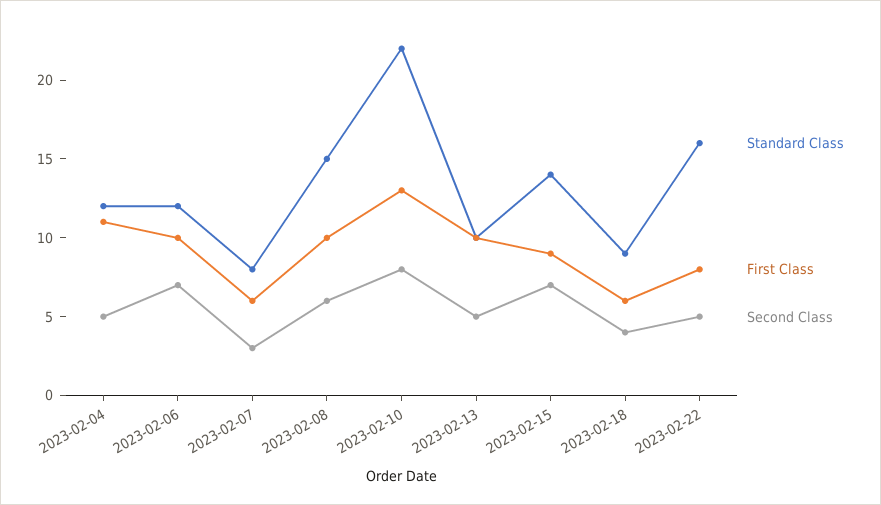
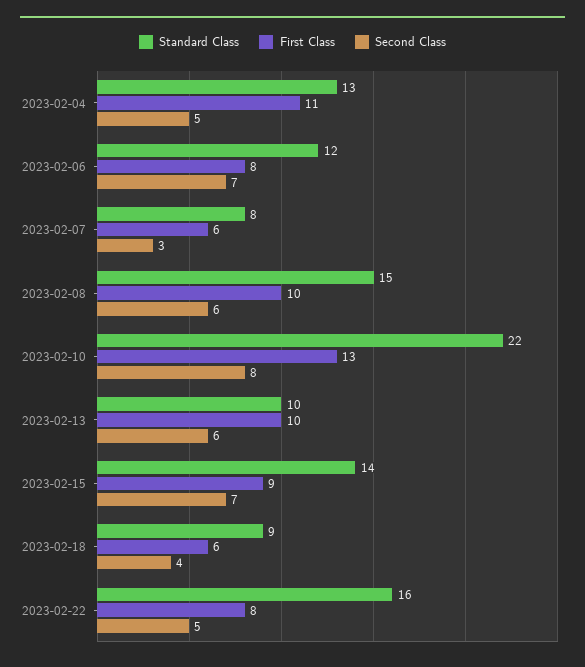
  {
    "Standard Class": {
-     "2023-02-04": 12,
+     "2023-02-04": 13,
      "2023-02-06": 12,
      "2023-02-07": 8,
      "2023-02-08": 15,
      "2023-02-10": 22,
      "2023-02-13": 10,
      "2023-02-15": 14,
      "2023-02-18": 9,
      "2023-02-22": 16
    },
    "First Class": {
      "2023-02-04": 11,
-     "2023-02-06": 10,
+     "2023-02-06": 8,
      "2023-02-07": 6,
      "2023-02-08": 10,
      "2023-02-10": 13,
      "2023-02-13": 10,
      "2023-02-15": 9,
      "2023-02-18": 6,
      "2023-02-22": 8
    },
    "Second Class": {
      "2023-02-04": 5,
      "2023-02-06": 7,
      "2023-02-07": 3,
      "2023-02-08": 6,
      "2023-02-10": 8,
-     "2023-02-13": 5,
+     "2023-02-13": 6,
      "2023-02-15": 7,
      "2023-02-18": 4,
      "2023-02-22": 5
    }
  }

